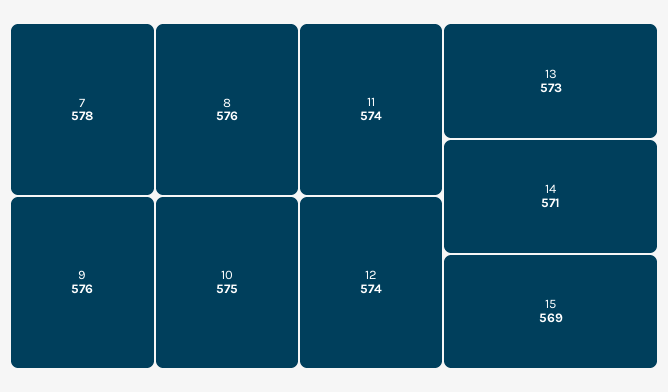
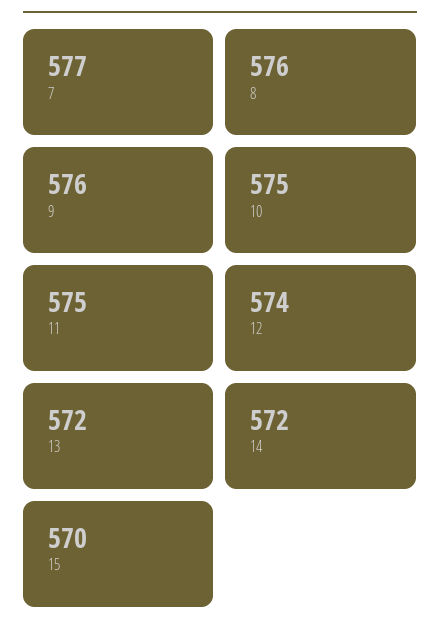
  {
-   "7": 578,
+   "7": 577,
    "8": 576,
    "9": 576,
    "10": 575,
-   "11": 574,
+   "11": 575,
    "12": 574,
-   "13": 573,
+   "13": 572,
-   "14": 571,
+   "14": 572,
-   "15": 569
+   "15": 570
  }

